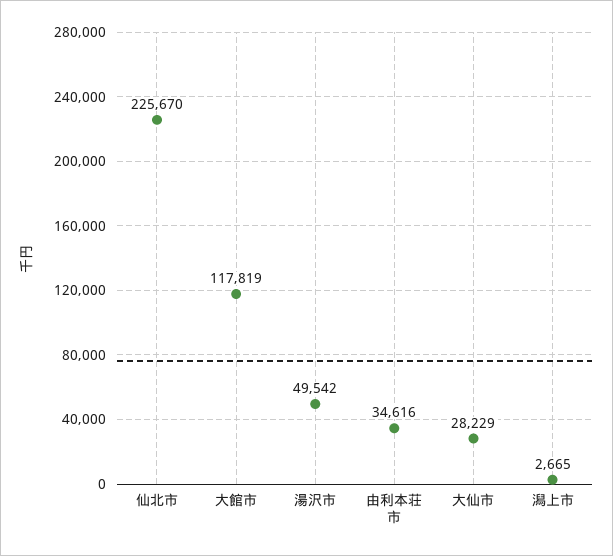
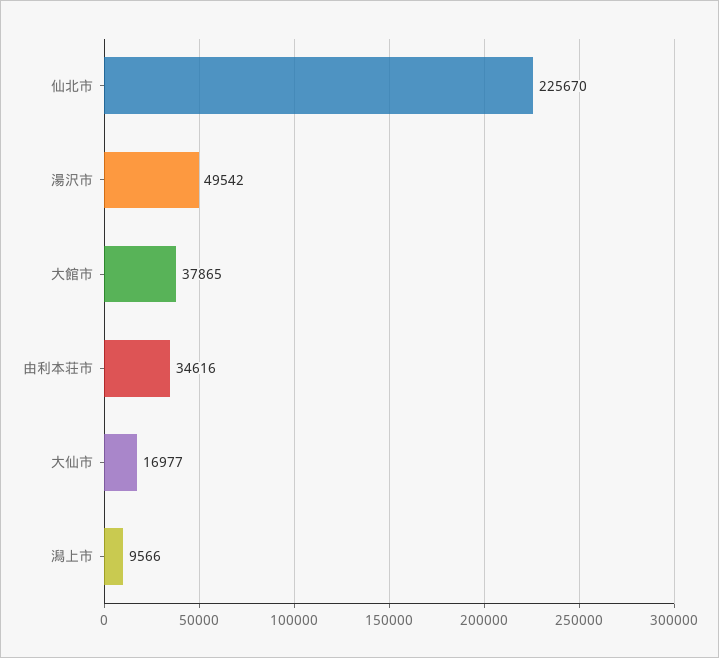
  {
    "仙北市": 225670,
-   "大館市": 117819,
+   "大館市": 37865,
    "湯沢市": 49542,
    "由利本荘市": 34616,
-   "大仙市": 28229,
+   "大仙市": 16977,
-   "潟上市": 2665
+   "潟上市": 9566
  }

